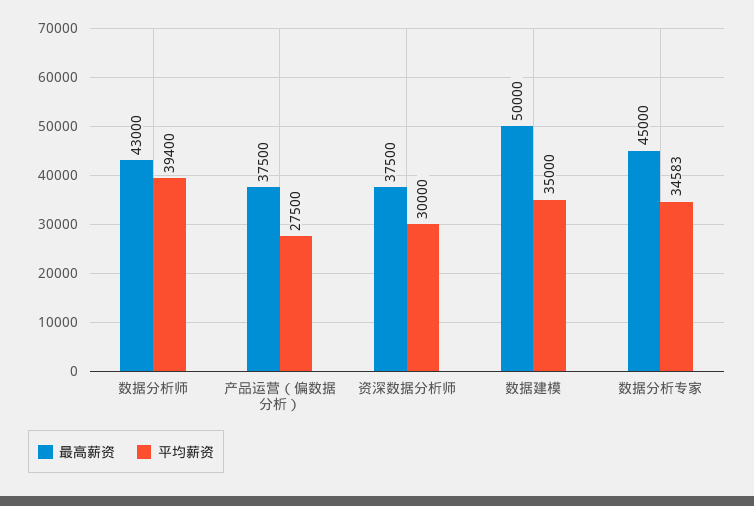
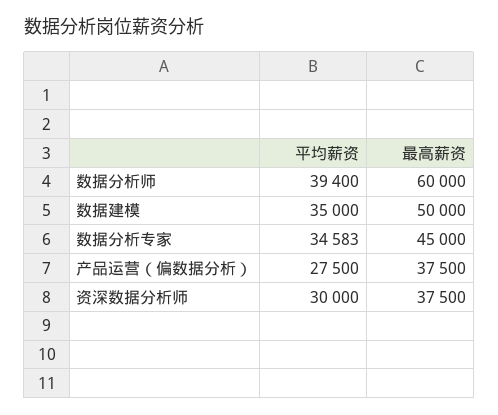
  {
    "最高薪资": {
-     "数据分析师": 43000,
+     "数据分析师": 60000,
      "产品运营（偏数据分析）": 37500,
      "资深数据分析师": 37500,
      "数据建模": 50000,
      "数据分析专家": 45000
    },
    "平均薪资": {
      "数据分析师": 39400,
      "产品运营（偏数据分析）": 27500,
      "资深数据分析师": 30000,
      "数据建模": 35000,
      "数据分析专家": 34583
    }
  }

